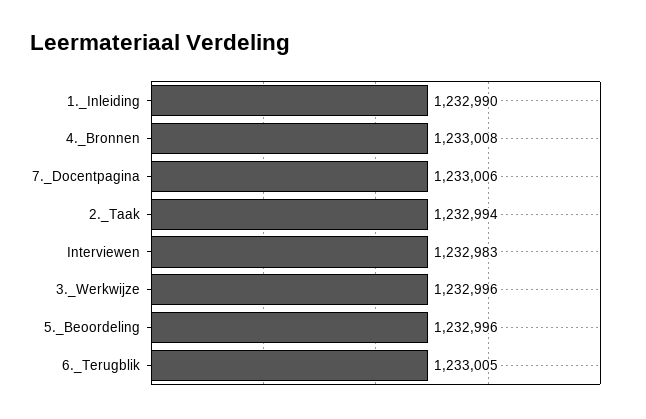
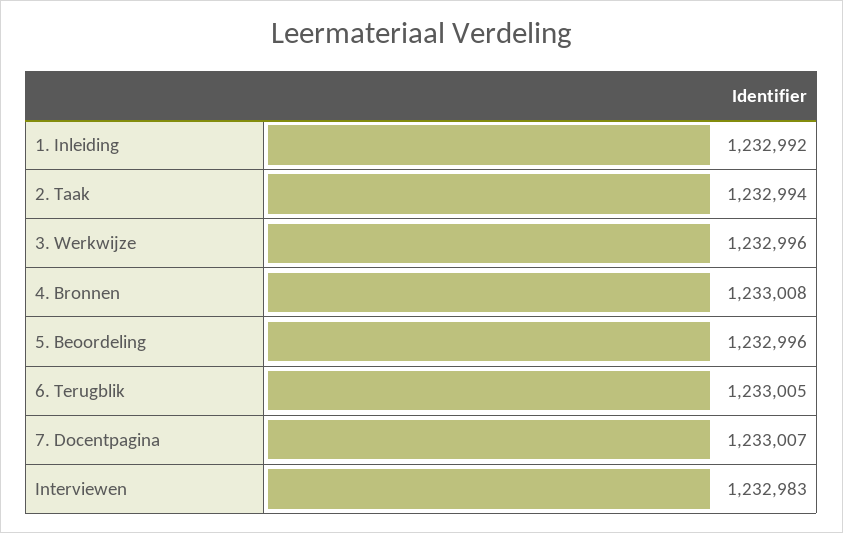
  {
-   "1._Inleiding": 1232990,
+   "1._Inleiding": 1232992,
    "4._Bronnen": 1233008,
-   "7._Docentpagina": 1233006,
+   "7._Docentpagina": 1233007,
    "2._Taak": 1232994,
    "Interviewen": 1232983,
    "3._Werkwijze": 1232996,
    "5._Beoordeling": 1232996,
    "6._Terugblik": 1233005
  }

